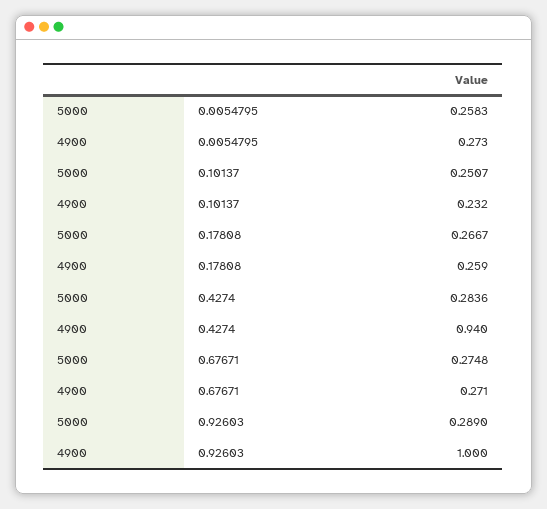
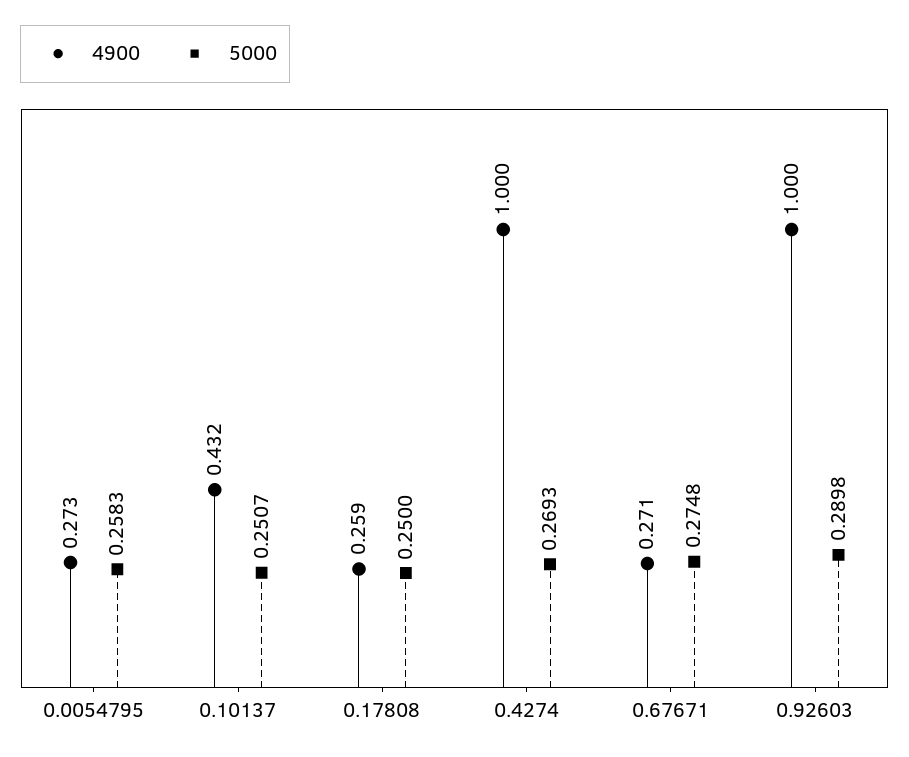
  {
    "5000": {
      "0.0054795": 0.2583,
      "0.10137": 0.2507,
-     "0.17808": 0.2667,
+     "0.17808": 0.25,
-     "0.4274": 0.2836,
+     "0.4274": 0.2693,
      "0.67671": 0.2748,
-     "0.92603": 0.289
+     "0.92603": 0.2898
    },
    "4900": {
      "0.0054795": 0.273,
-     "0.10137": 0.232,
+     "0.10137": 0.432,
      "0.17808": 0.259,
-     "0.4274": 0.94,
+     "0.4274": 1,
      "0.67671": 0.271,
      "0.92603": 1
    }
  }

